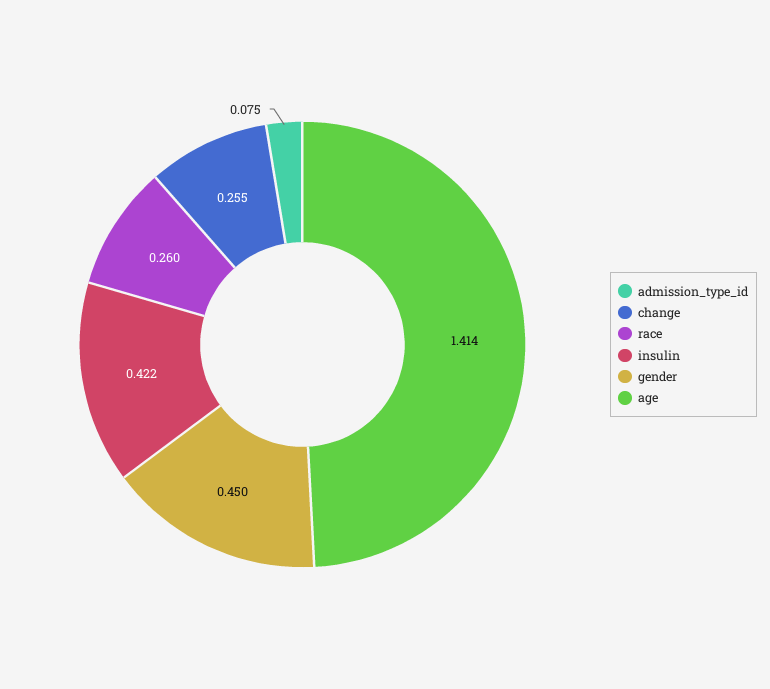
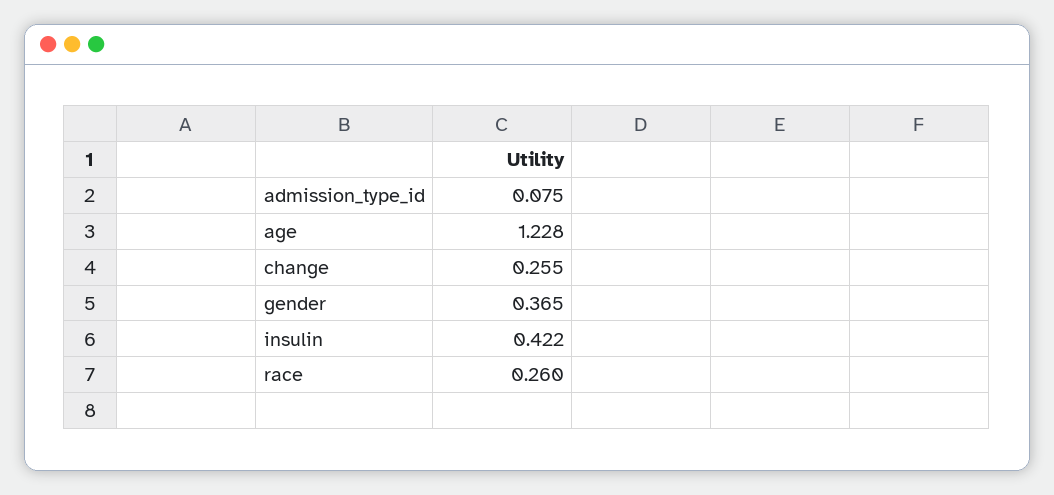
  {
    "admission_type_id": 0.075,
    "change": 0.255,
    "race": 0.26,
    "insulin": 0.422,
-   "gender": 0.45,
+   "gender": 0.365,
-   "age": 1.414
+   "age": 1.228
  }

